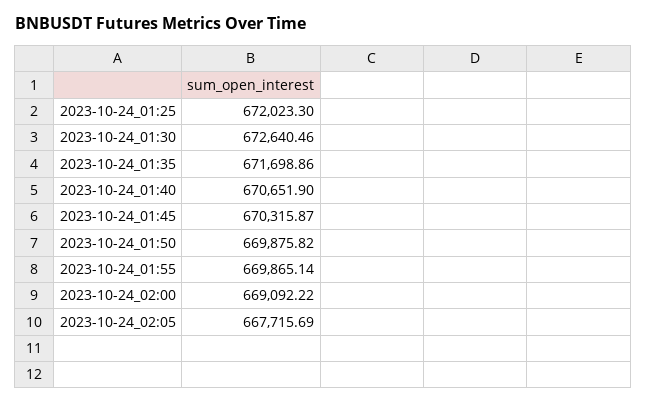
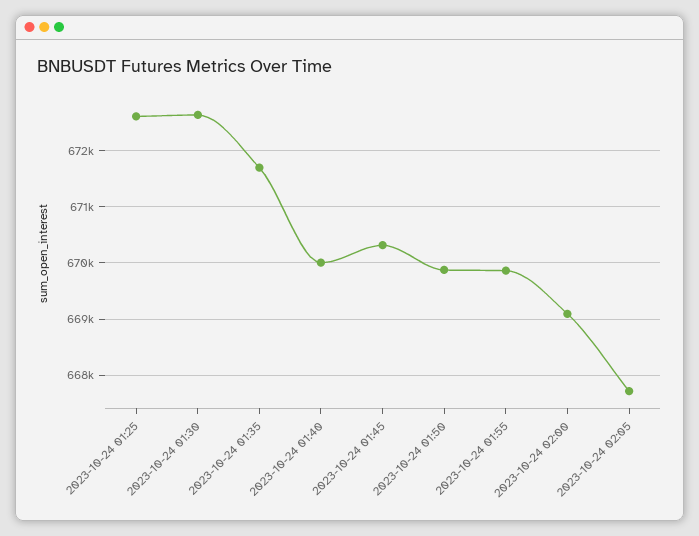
  {
-   "2023-10-24_01:25": 672023.3,
+   "2023-10-24_01:25": 672600,
    "2023-10-24_01:30": 672640.46,
    "2023-10-24_01:35": 671698.86,
-   "2023-10-24_01:40": 670651.9,
+   "2023-10-24_01:40": 670000,
    "2023-10-24_01:45": 670315.87,
    "2023-10-24_01:50": 669875.82,
    "2023-10-24_01:55": 669865.14,
    "2023-10-24_02:00": 669092.22,
    "2023-10-24_02:05": 667715.69
  }

